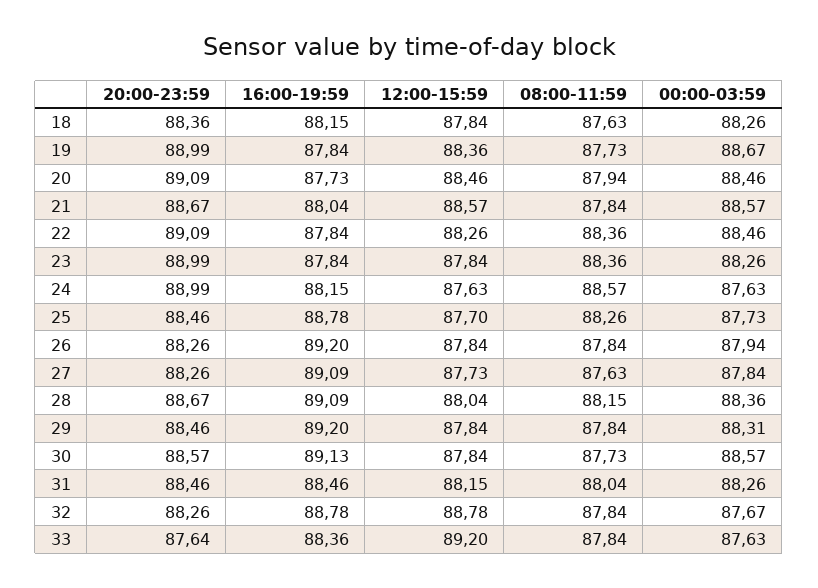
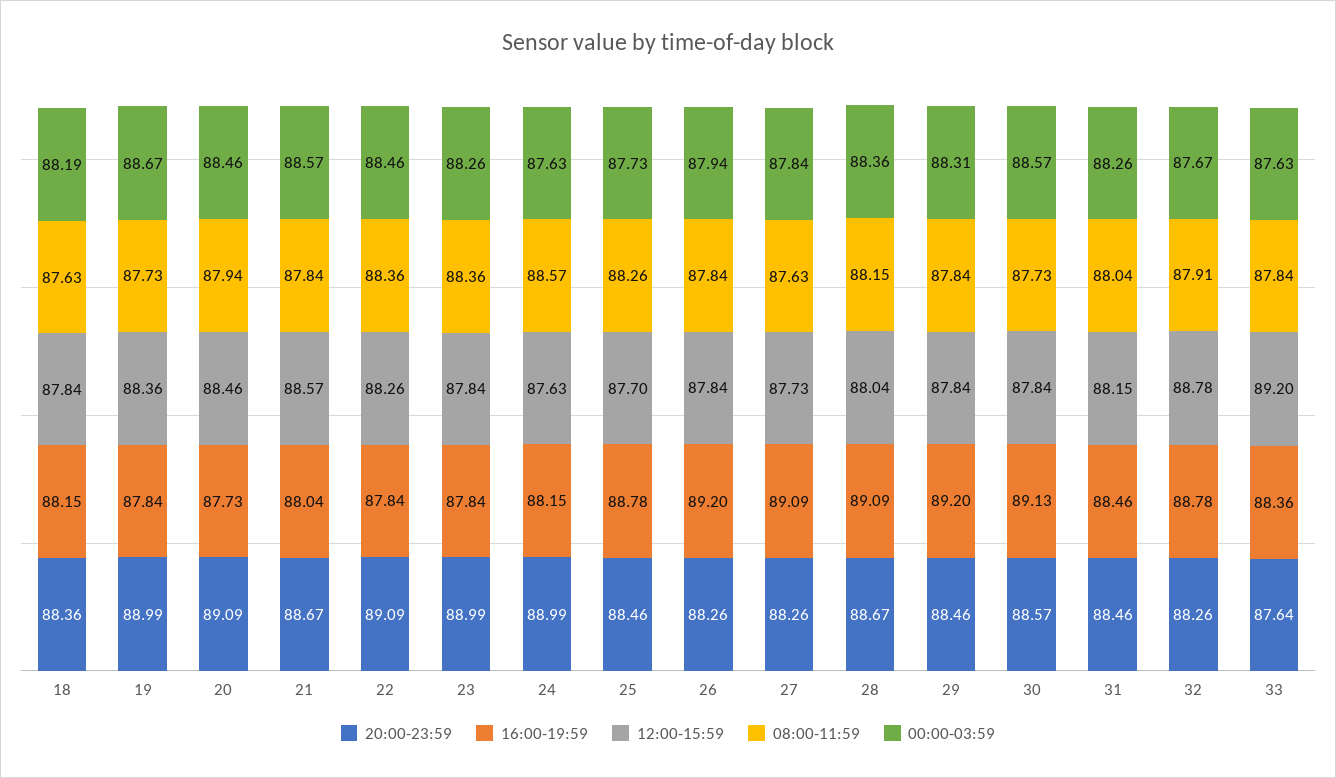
  {
    "20:00-23:59": {
      "18": 88.36,
      "19": 88.99,
      "20": 89.09,
      "21": 88.67,
      "22": 89.09,
      "23": 88.99,
      "24": 88.99,
      "25": 88.46,
      "26": 88.26,
      "27": 88.26,
      "28": 88.67,
      "29": 88.46,
      "30": 88.57,
      "31": 88.46,
      "32": 88.26,
      "33": 87.64
    },
    "16:00-19:59": {
      "18": 88.15,
      "19": 87.84,
      "20": 87.73,
      "21": 88.04,
      "22": 87.84,
      "23": 87.84,
      "24": 88.15,
      "25": 88.78,
      "26": 89.2,
      "27": 89.09,
      "28": 89.09,
      "29": 89.2,
      "30": 89.13,
      "31": 88.46,
      "32": 88.78,
      "33": 88.36
    },
    "12:00-15:59": {
      "18": 87.84,
      "19": 88.36,
      "20": 88.46,
      "21": 88.57,
      "22": 88.26,
      "23": 87.84,
      "24": 87.63,
      "25": 87.7,
      "26": 87.84,
      "27": 87.73,
      "28": 88.04,
      "29": 87.84,
      "30": 87.84,
      "31": 88.15,
      "32": 88.78,
      "33": 89.2
    },
    "08:00-11:59": {
      "18": 87.63,
      "19": 87.73,
      "20": 87.94,
      "21": 87.84,
      "22": 88.36,
      "23": 88.36,
      "24": 88.57,
      "25": 88.26,
      "26": 87.84,
      "27": 87.63,
      "28": 88.15,
      "29": 87.84,
      "30": 87.73,
      "31": 88.04,
-     "32": 87.84,
+     "32": 87.91,
      "33": 87.84
    },
    "00:00-03:59": {
-     "18": 88.26,
+     "18": 88.19,
      "19": 88.67,
      "20": 88.46,
      "21": 88.57,
      "22": 88.46,
      "23": 88.26,
      "24": 87.63,
      "25": 87.73,
      "26": 87.94,
      "27": 87.84,
      "28": 88.36,
      "29": 88.31,
      "30": 88.57,
      "31": 88.26,
      "32": 87.67,
      "33": 87.63
    }
  }

